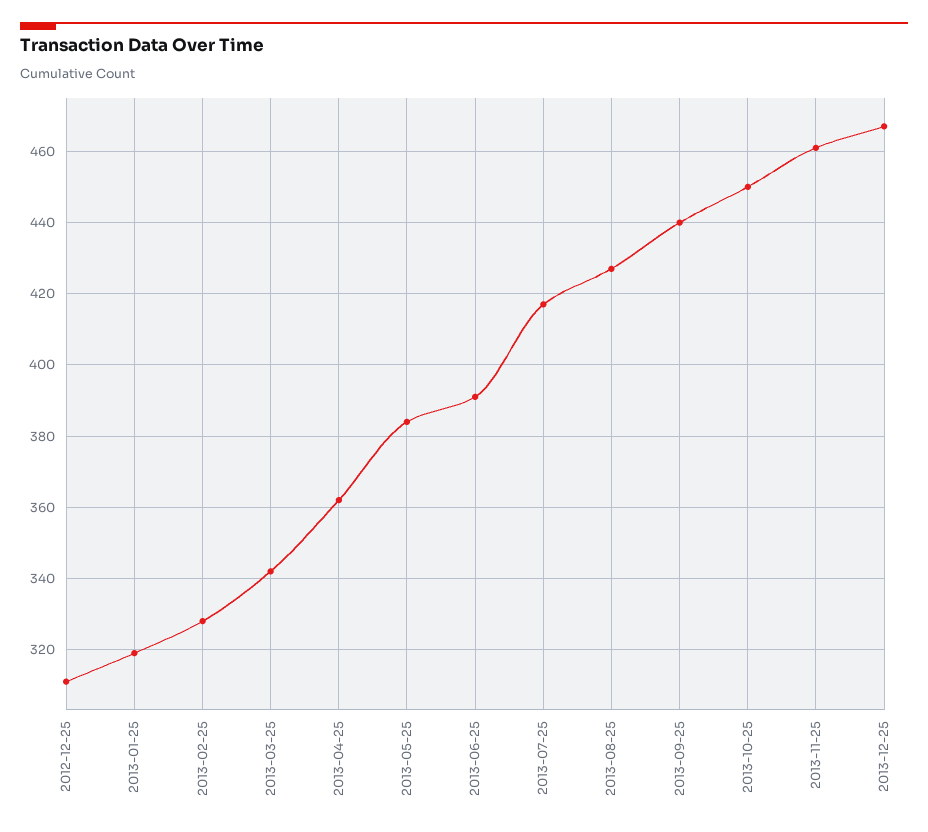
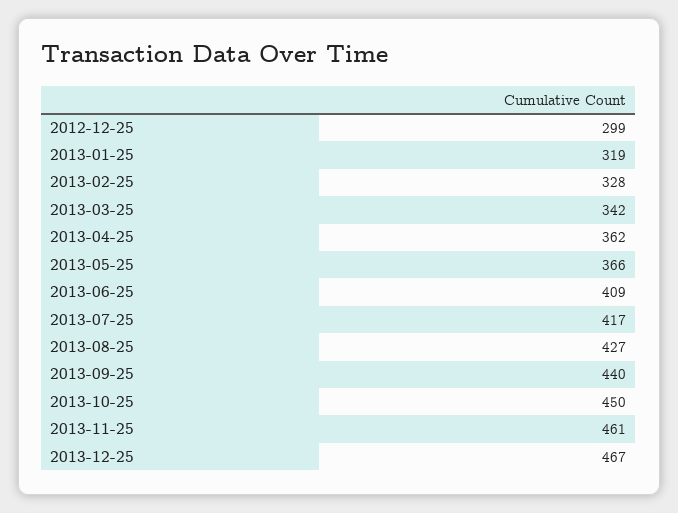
  {
-   "2012-12-25": 310,
+   "2012-12-25": 299,
    "2013-01-25": 319,
    "2013-02-25": 328,
    "2013-03-25": 342,
    "2013-04-25": 362,
-   "2013-05-25": 385,
+   "2013-05-25": 366,
-   "2013-06-25": 390,
+   "2013-06-25": 409,
    "2013-07-25": 417,
    "2013-08-25": 427,
    "2013-09-25": 440,
    "2013-10-25": 450,
    "2013-11-25": 461,
    "2013-12-25": 467
  }

